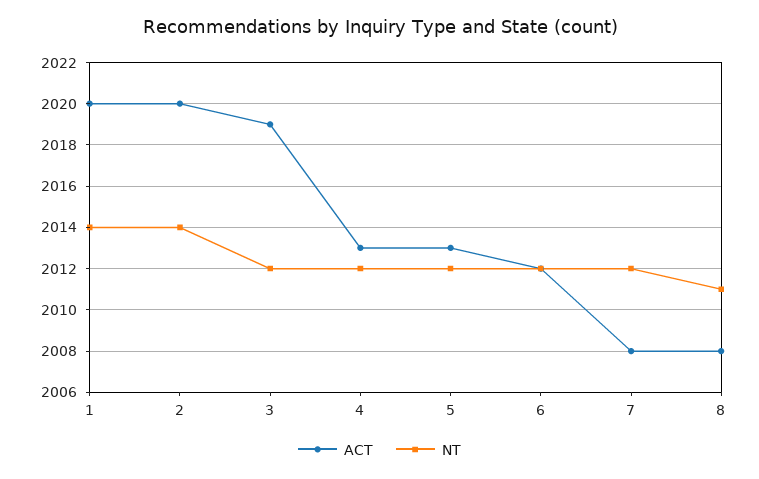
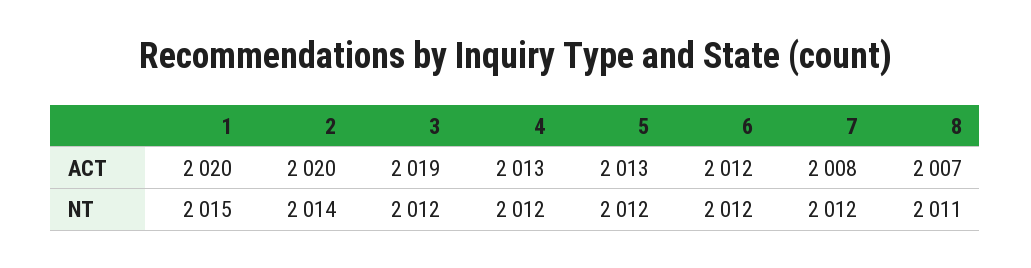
  {
    "ACT": {
      "1": 2020,
      "2": 2020,
      "3": 2019,
      "4": 2013,
      "5": 2013,
      "6": 2012,
      "7": 2008,
-     "8": 2008
+     "8": 2007
    },
    "NT": {
-     "1": 2014,
+     "1": 2015,
      "2": 2014,
      "3": 2012,
      "4": 2012,
      "5": 2012,
      "6": 2012,
      "7": 2012,
      "8": 2011
    }
  }

